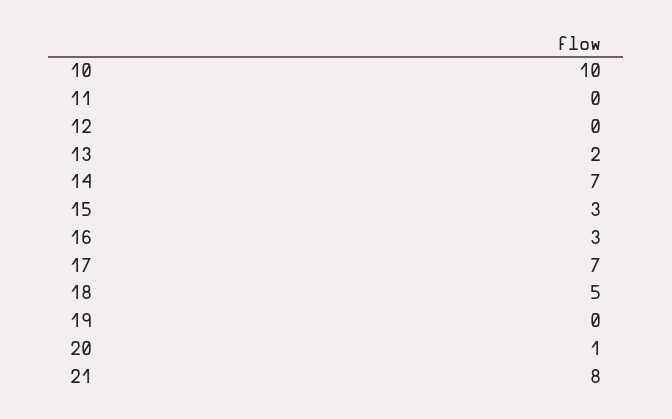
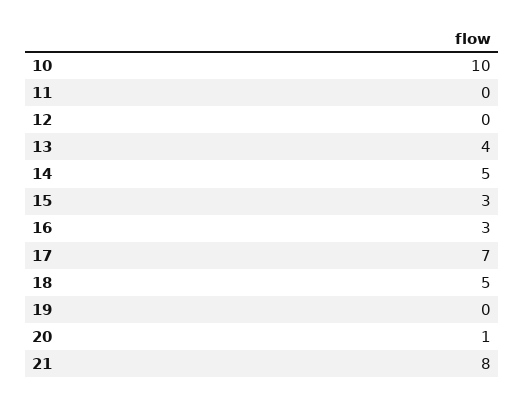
  {
    "10": 10,
    "11": 0,
    "12": 0,
-   "13": 2,
+   "13": 4,
-   "14": 7,
+   "14": 5,
    "15": 3,
    "16": 3,
    "17": 7,
    "18": 5,
    "19": 0,
    "20": 1,
    "21": 8
  }

